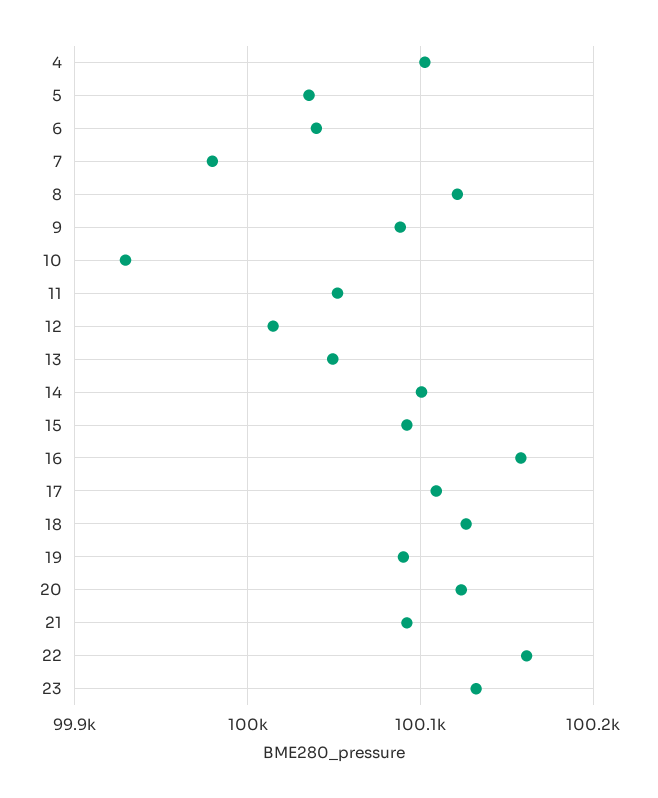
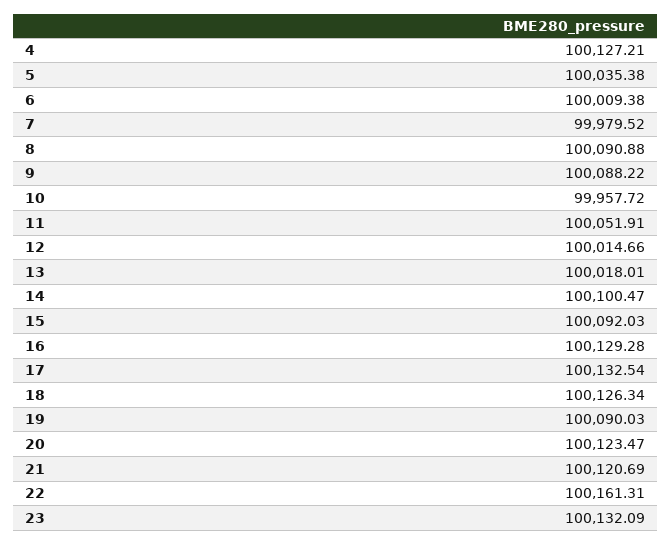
  {
-   "4": 100100,
+   "4": 100127.21,
    "5": 100035.38,
-   "6": 100040,
+   "6": 100009.38,
    "7": 99979.52,
-   "8": 100120,
+   "8": 100090.88,
    "9": 100088.22,
-   "10": 99930,
+   "10": 99957.72,
    "11": 100051.91,
    "12": 100014.66,
-   "13": 100050,
+   "13": 100018.01,
    "14": 100100.47,
    "15": 100092.03,
-   "16": 100160,
+   "16": 100129.28,
-   "17": 100110,
+   "17": 100132.54,
    "18": 100126.34,
    "19": 100090.03,
    "20": 100123.47,
-   "21": 100090,
+   "21": 100120.69,
    "22": 100161.31,
    "23": 100132.09
  }

